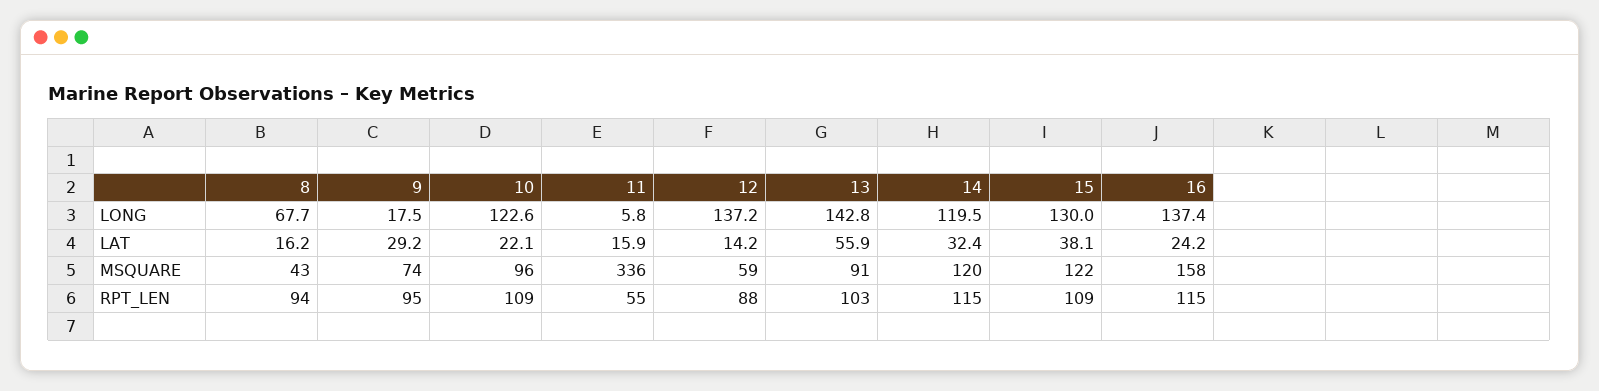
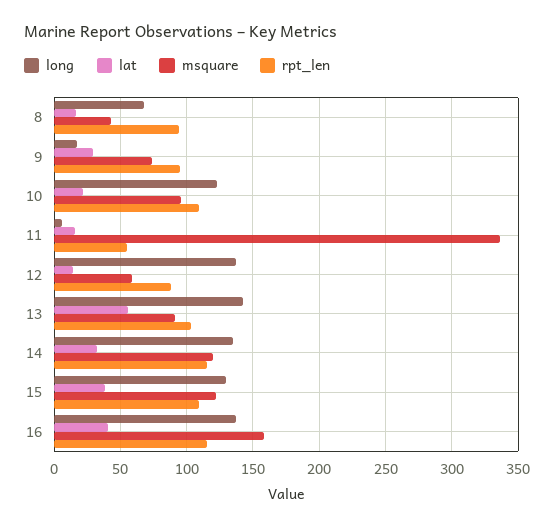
  {
    "LONG": {
      "8": 67.7,
      "9": 17.5,
      "10": 122.6,
      "11": 5.8,
      "12": 137.2,
      "13": 142.8,
-     "14": 119.5,
+     "14": 135,
      "15": 130,
      "16": 137.4
    },
    "LAT": {
      "8": 16.2,
      "9": 29.2,
      "10": 22.1,
      "11": 15.9,
      "12": 14.2,
      "13": 55.9,
      "14": 32.4,
      "15": 38.1,
-     "16": 24.2
+     "16": 40
    },
    "MSQUARE": {
      "8": 43,
      "9": 74,
      "10": 96,
      "11": 336,
      "12": 59,
      "13": 91,
      "14": 120,
      "15": 122,
      "16": 158
    },
    "RPT_LEN": {
      "8": 94,
      "9": 95,
      "10": 109,
      "11": 55,
      "12": 88,
      "13": 103,
      "14": 115,
      "15": 109,
      "16": 115
    }
  }

